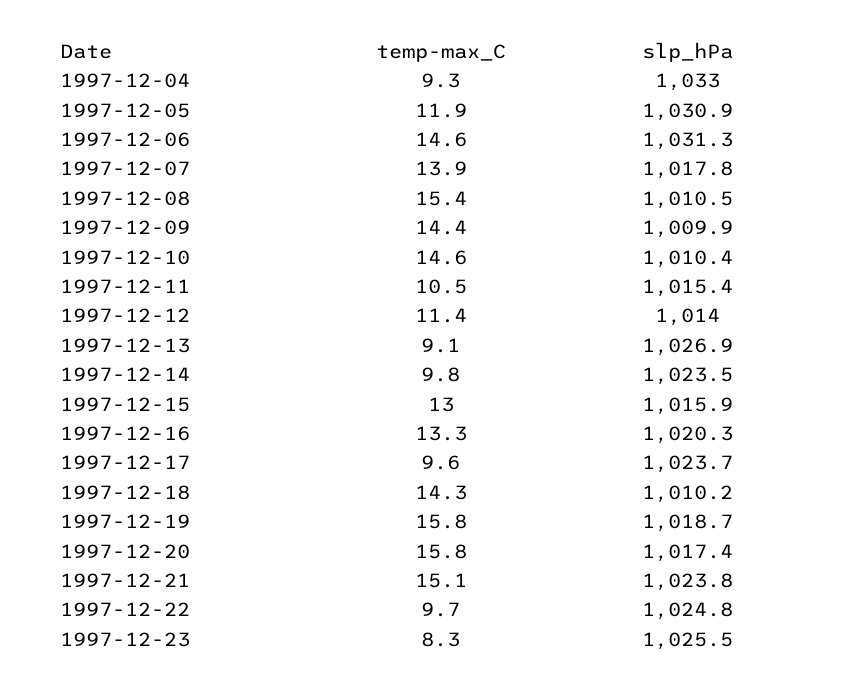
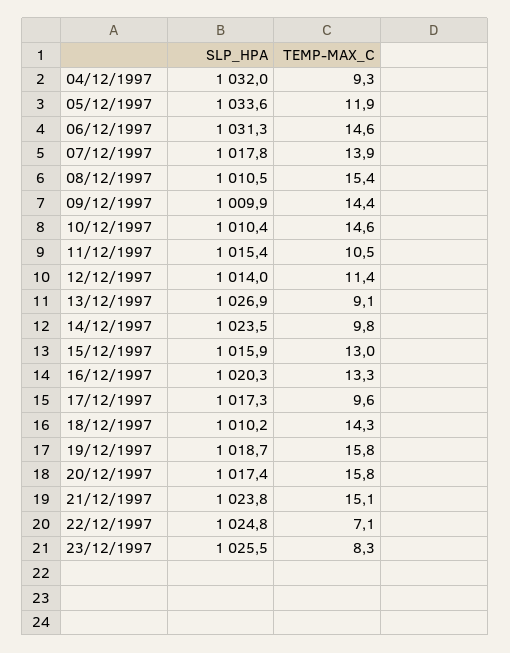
  {
    "temp-max_C": {
      "1997-12-04": 9.3,
      "1997-12-05": 11.9,
      "1997-12-06": 14.6,
      "1997-12-07": 13.9,
      "1997-12-08": 15.4,
      "1997-12-09": 14.4,
      "1997-12-10": 14.6,
      "1997-12-11": 10.5,
      "1997-12-12": 11.4,
      "1997-12-13": 9.1,
      "1997-12-14": 9.8,
      "1997-12-15": 13,
      "1997-12-16": 13.3,
      "1997-12-17": 9.6,
      "1997-12-18": 14.3,
      "1997-12-19": 15.8,
      "1997-12-20": 15.8,
      "1997-12-21": 15.1,
-     "1997-12-22": 9.7,
+     "1997-12-22": 7.1,
      "1997-12-23": 8.3
    },
    "slp_hPa": {
-     "1997-12-04": 1033,
+     "1997-12-04": 1032,
-     "1997-12-05": 1030.9,
+     "1997-12-05": 1033.6,
      "1997-12-06": 1031.3,
      "1997-12-07": 1017.8,
      "1997-12-08": 1010.5,
      "1997-12-09": 1009.9,
      "1997-12-10": 1010.4,
      "1997-12-11": 1015.4,
      "1997-12-12": 1014,
      "1997-12-13": 1026.9,
      "1997-12-14": 1023.5,
      "1997-12-15": 1015.9,
      "1997-12-16": 1020.3,
-     "1997-12-17": 1023.7,
+     "1997-12-17": 1017.3,
      "1997-12-18": 1010.2,
      "1997-12-19": 1018.7,
      "1997-12-20": 1017.4,
      "1997-12-21": 1023.8,
      "1997-12-22": 1024.8,
      "1997-12-23": 1025.5
    }
  }

